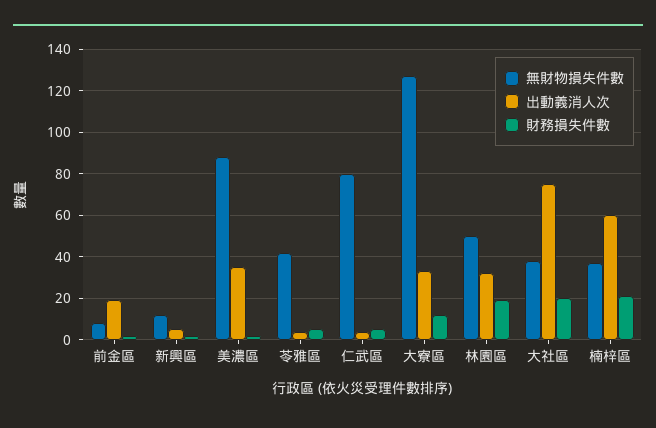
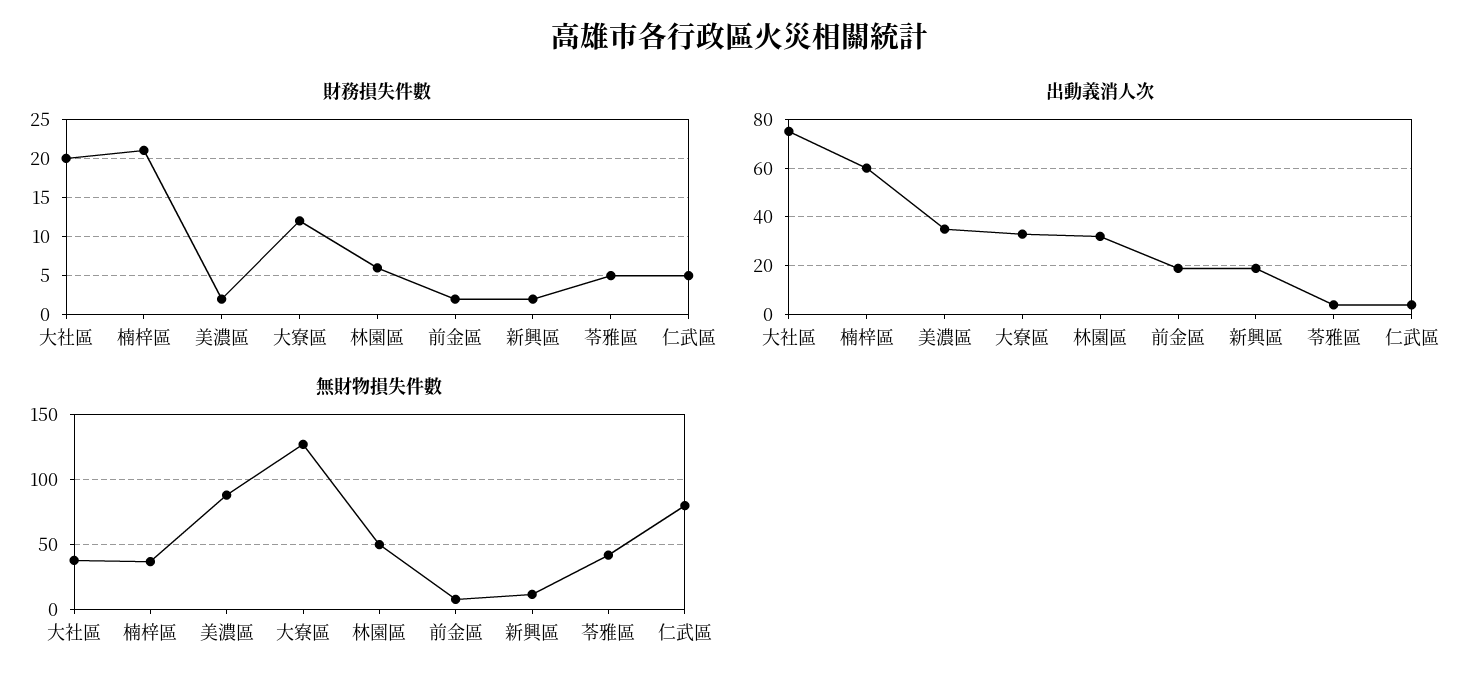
  {
    "無財物損失件數": {
      "前金區": 10,
      "新興區": 10,
      "美濃區": 90,
      "苓雅區": 40,
      "仁武區": 80,
      "大寮區": 125,
      "林園區": 50,
      "大社區": 40,
      "楠梓區": 35
    },
    "出動義消人次": {
      "前金區": 20,
-     "新興區": 5,
+     "新興區": 20,
      "美濃區": 35,
      "苓雅區": 5,
      "仁武區": 5,
      "大寮區": 35,
      "林園區": 30,
      "大社區": 75,
      "楠梓區": 60
    },
    "財務損失件數": {
      "前金區": 2,
      "新興區": 2,
      "美濃區": 2,
      "苓雅區": 5,
      "仁武區": 5,
      "大寮區": 12,
-     "林園區": 20,
+     "林園區": 6,
      "大社區": 20,
      "楠梓區": 21
    }
  }

